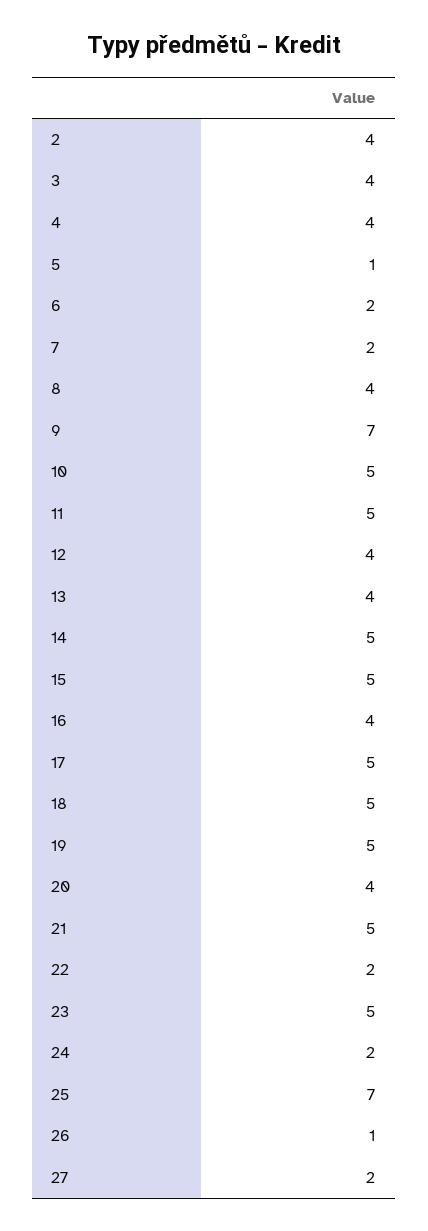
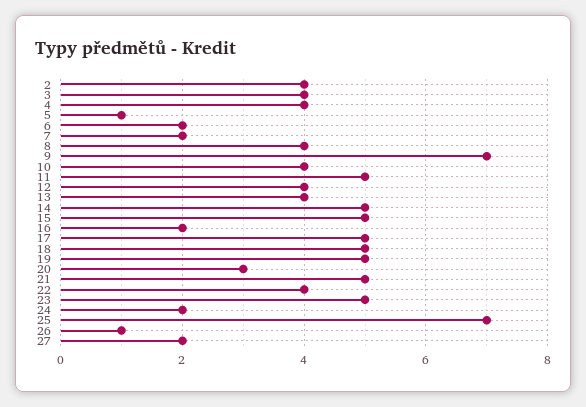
  {
    "2": 4,
    "3": 4,
    "4": 4,
    "5": 1,
    "6": 2,
    "7": 2,
    "8": 4,
    "9": 7,
-   "10": 5,
+   "10": 4,
    "11": 5,
    "12": 4,
    "13": 4,
    "14": 5,
    "15": 5,
-   "16": 4,
+   "16": 2,
    "17": 5,
    "18": 5,
    "19": 5,
-   "20": 4,
+   "20": 3,
    "21": 5,
-   "22": 2,
+   "22": 4,
    "23": 5,
    "24": 2,
    "25": 7,
    "26": 1,
    "27": 2
  }

